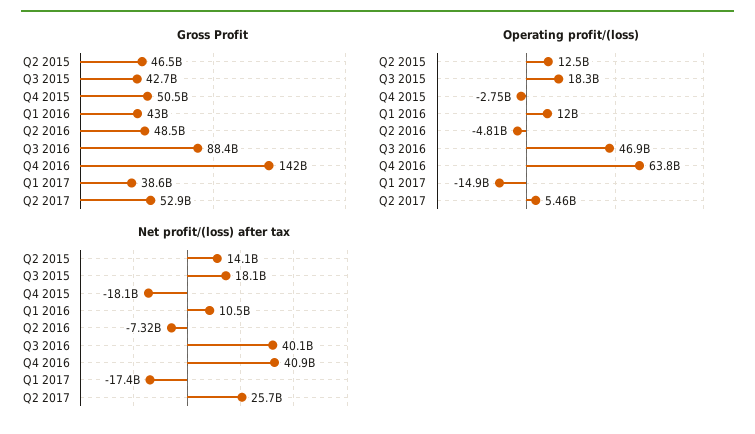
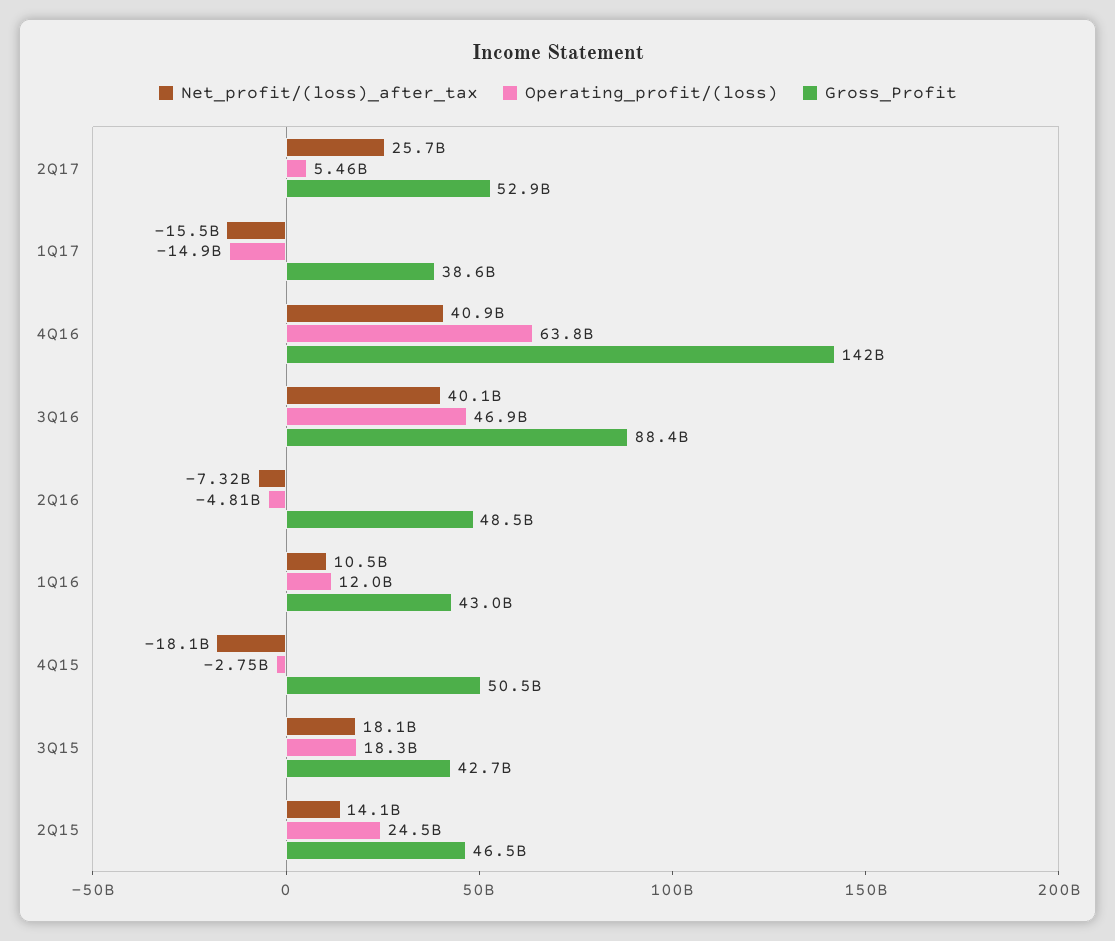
  {
    "Gross Profit": {
      "Q2 2015": 46500000000,
      "Q3 2015": 42700000000,
      "Q4 2015": 50500000000,
      "Q1 2016": 43000000000,
      "Q2 2016": 48500000000,
      "Q3 2016": 88400000000,
      "Q4 2016": 142000000000,
      "Q1 2017": 38600000000,
      "Q2 2017": 52900000000
    },
    "Operating profit/(loss)": {
-     "Q2 2015": 12500000000,
+     "Q2 2015": 24500000000,
      "Q3 2015": 18300000000,
      "Q4 2015": -2750000000,
      "Q1 2016": 12000000000,
      "Q2 2016": -4810000000,
      "Q3 2016": 46900000000,
      "Q4 2016": 63800000000,
      "Q1 2017": -14900000000,
      "Q2 2017": 5460000000
    },
    "Net profit/(loss) after tax": {
      "Q2 2015": 14100000000,
      "Q3 2015": 18100000000,
      "Q4 2015": -18100000000,
      "Q1 2016": 10500000000,
      "Q2 2016": -7320000000,
      "Q3 2016": 40100000000,
      "Q4 2016": 40900000000,
-     "Q1 2017": -17400000000,
+     "Q1 2017": -15500000000,
      "Q2 2017": 25700000000
    }
  }

